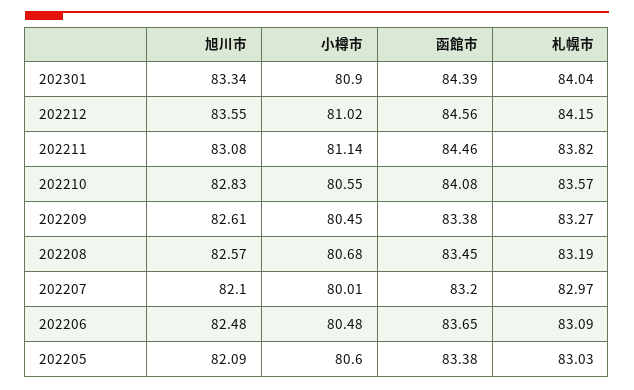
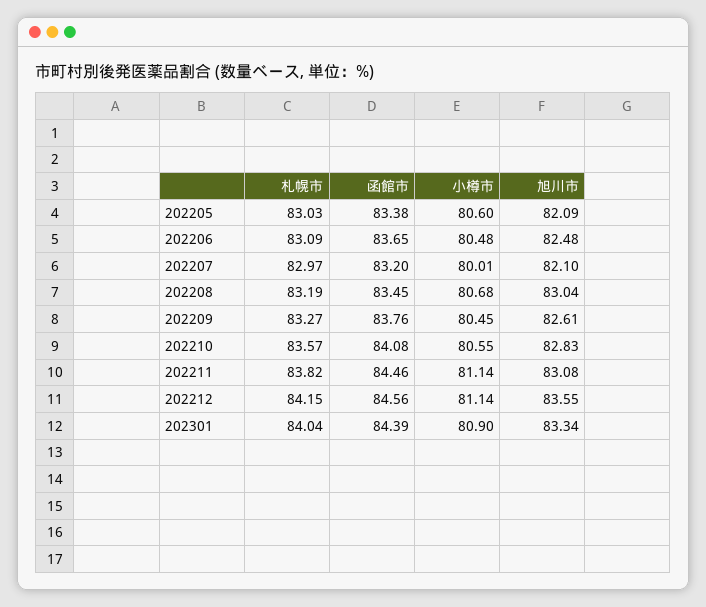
  {
    "旭川市": {
      "202301": 83.34,
      "202212": 83.55,
      "202211": 83.08,
      "202210": 82.83,
      "202209": 82.61,
-     "202208": 82.57,
+     "202208": 83.04,
      "202207": 82.1,
      "202206": 82.48,
      "202205": 82.09
    },
    "小樽市": {
      "202301": 80.9,
-     "202212": 81.02,
+     "202212": 81.14,
      "202211": 81.14,
      "202210": 80.55,
      "202209": 80.45,
      "202208": 80.68,
      "202207": 80.01,
      "202206": 80.48,
      "202205": 80.6
    },
    "函館市": {
      "202301": 84.39,
      "202212": 84.56,
      "202211": 84.46,
      "202210": 84.08,
-     "202209": 83.38,
+     "202209": 83.76,
      "202208": 83.45,
      "202207": 83.2,
      "202206": 83.65,
      "202205": 83.38
    },
    "札幌市": {
      "202301": 84.04,
      "202212": 84.15,
      "202211": 83.82,
      "202210": 83.57,
      "202209": 83.27,
      "202208": 83.19,
      "202207": 82.97,
      "202206": 83.09,
      "202205": 83.03
    }
  }

